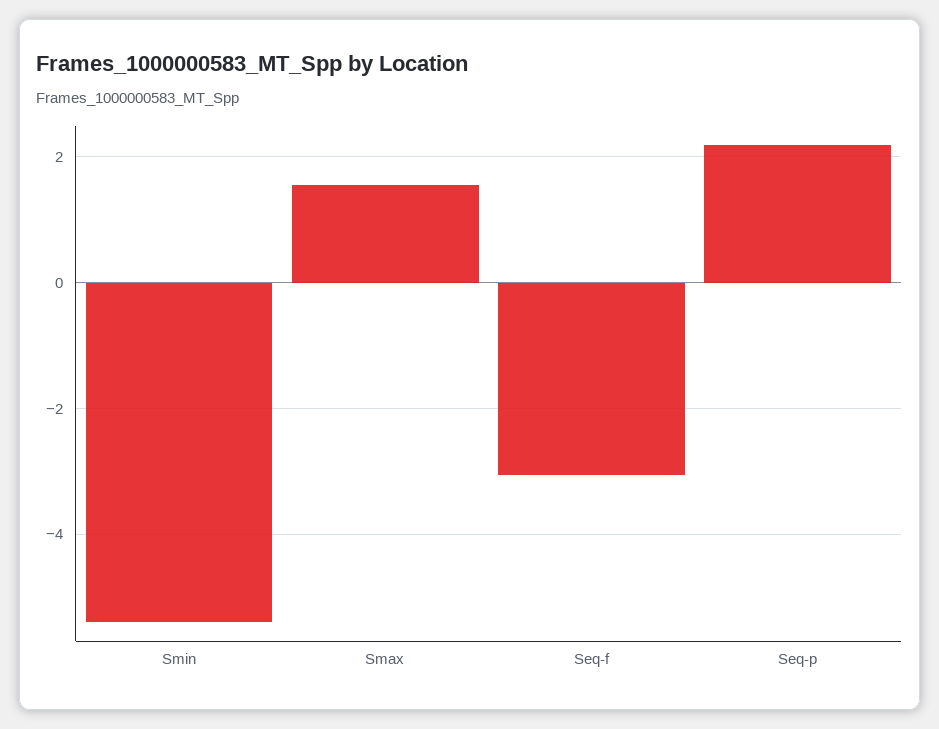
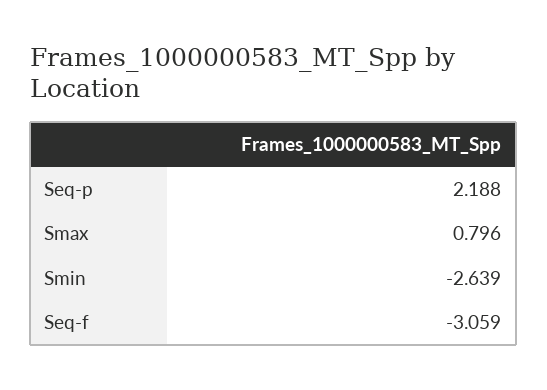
  {
-   "Smin": -5.4,
+   "Smin": -2.639,
-   "Smax": 1.6,
+   "Smax": 0.796,
    "Seq-f": -3.059,
    "Seq-p": 2.188
  }

